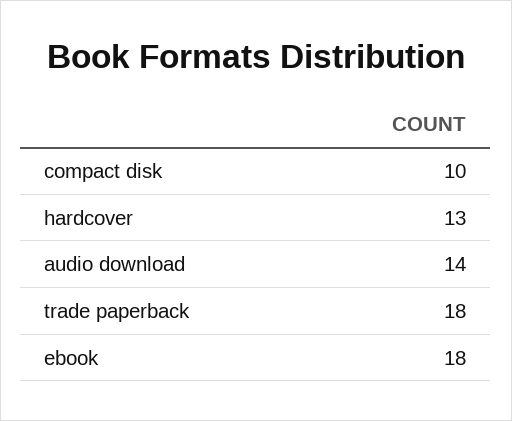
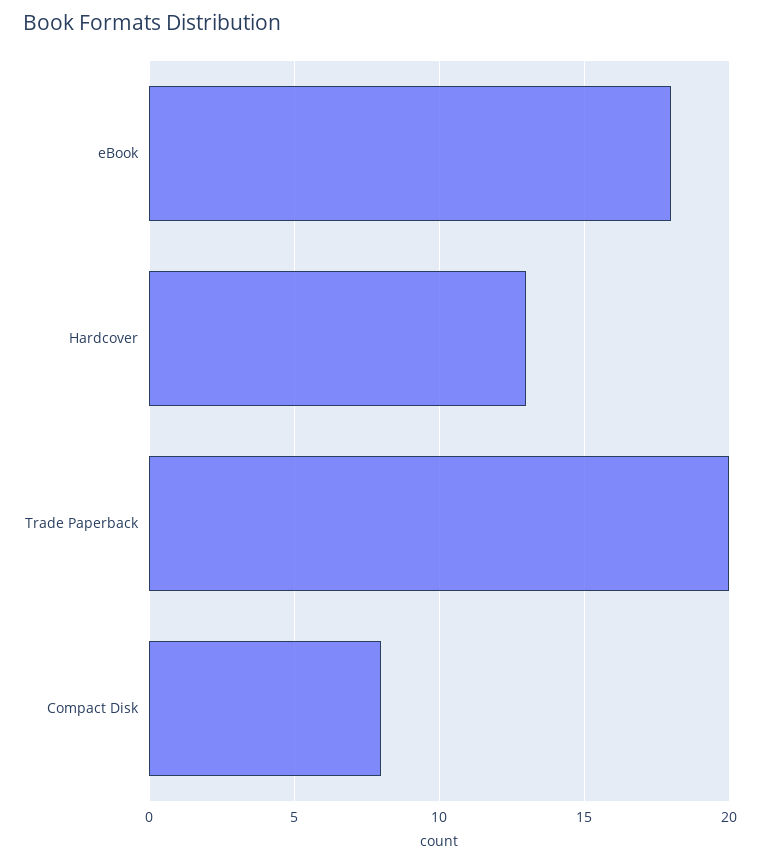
  {
-   "compact disk": 10,
+   "compact disk": 8,
    "hardcover": 13,
-   "audio download": 14,
-   "trade paperback": 18,
+   "trade paperback": 20,
    "ebook": 18
  }

